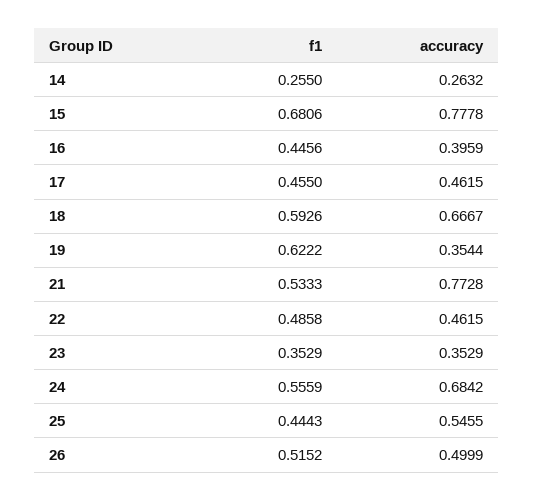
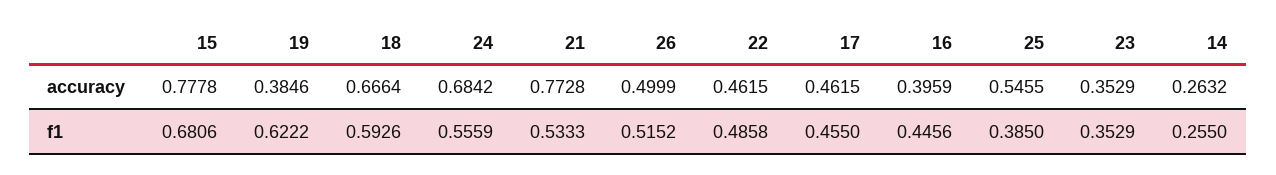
  {
    "f1": {
      "14": 0.255,
      "15": 0.6806,
      "16": 0.4456,
      "17": 0.455,
      "18": 0.5926,
      "19": 0.6222,
      "21": 0.5333,
      "22": 0.4858,
      "23": 0.3529,
      "24": 0.5559,
-     "25": 0.4443,
+     "25": 0.385,
      "26": 0.5152
    },
    "accuracy": {
      "14": 0.2632,
      "15": 0.7778,
      "16": 0.3959,
      "17": 0.4615,
-     "18": 0.6667,
+     "18": 0.6664,
-     "19": 0.3544,
+     "19": 0.3846,
      "21": 0.7728,
      "22": 0.4615,
      "23": 0.3529,
      "24": 0.6842,
      "25": 0.5455,
      "26": 0.4999
    }
  }

